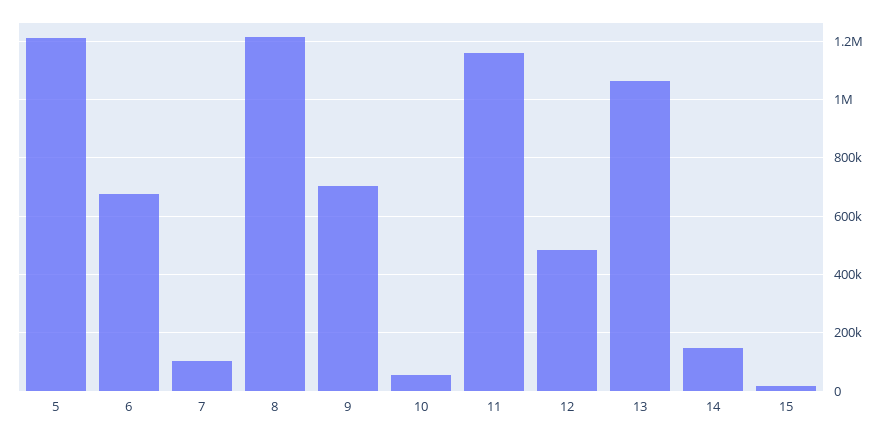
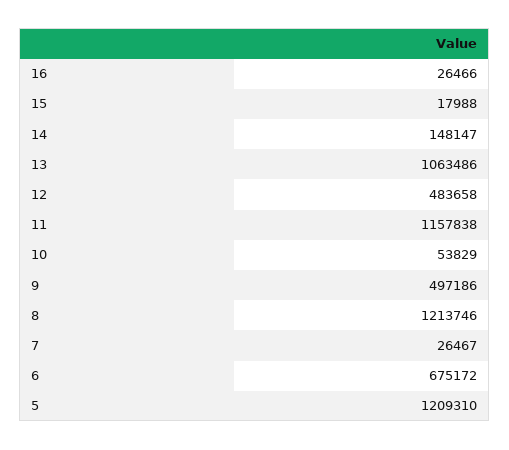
  {
    "5": 1209310,
    "6": 675172,
-   "7": 100000,
+   "7": 26467,
    "8": 1213746,
-   "9": 700000,
+   "9": 497186,
    "10": 53829,
    "11": 1157838,
    "12": 483658,
    "13": 1063486,
    "14": 148147,
-   "15": 17988
+   "15": 17988,
+   "16": 26466
  }

